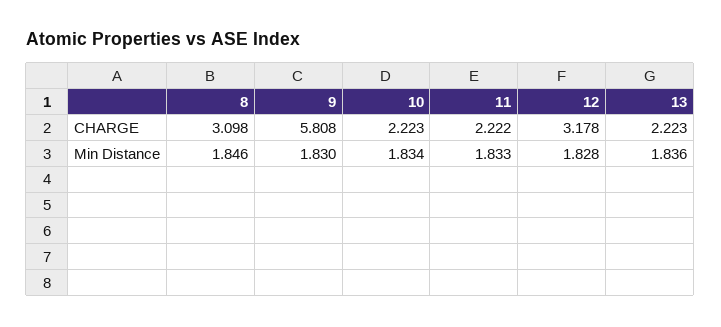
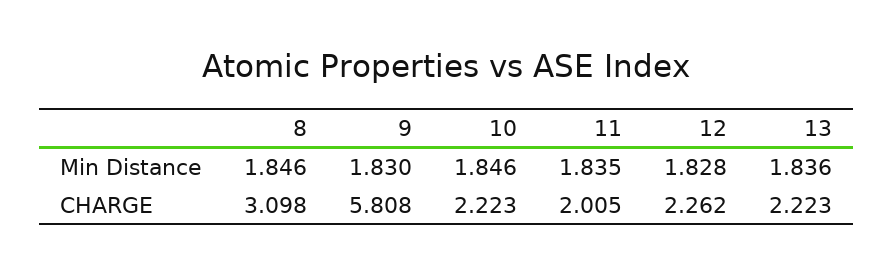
  {
    "8": {
      "CHARGE": 3.098,
      "Min Distance": 1.846
    },
    "9": {
      "CHARGE": 5.808,
      "Min Distance": 1.83
    },
    "10": {
      "CHARGE": 2.223,
-     "Min Distance": 1.834
+     "Min Distance": 1.846
    },
    "11": {
-     "CHARGE": 2.222,
+     "CHARGE": 2.005,
-     "Min Distance": 1.833
+     "Min Distance": 1.835
    },
    "12": {
-     "CHARGE": 3.178,
+     "CHARGE": 2.262,
      "Min Distance": 1.828
    },
    "13": {
      "CHARGE": 2.223,
      "Min Distance": 1.836
    }
  }

